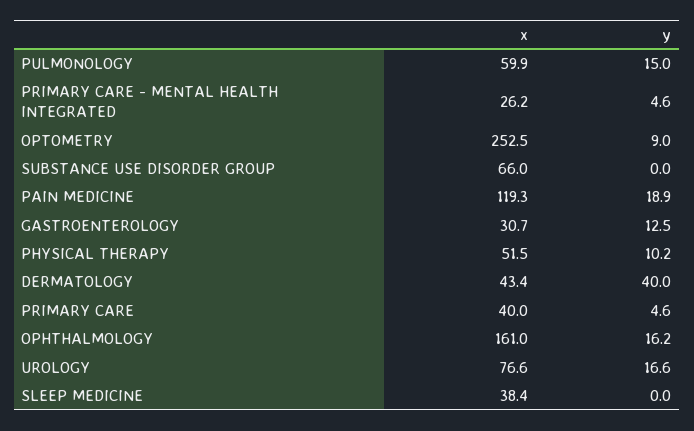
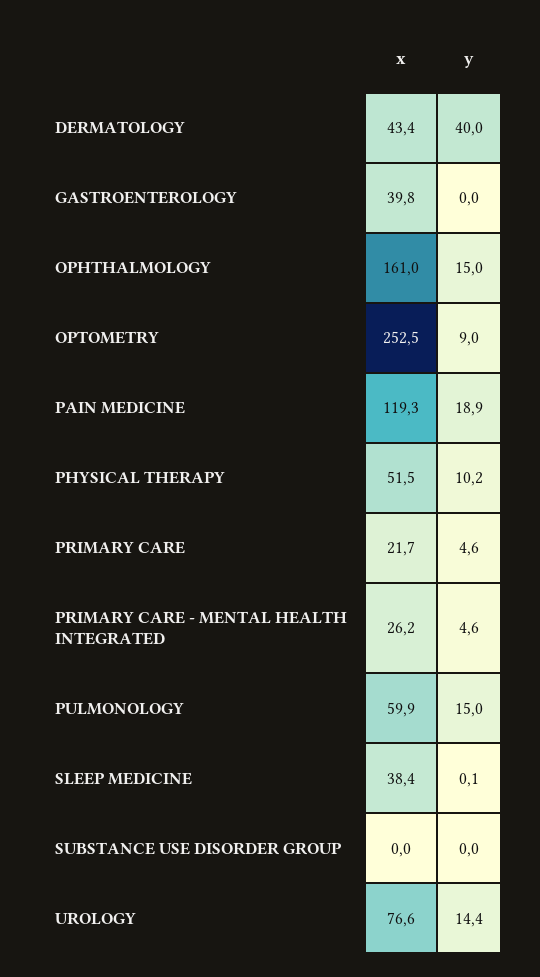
  {
    "x": {
      "PULMONOLOGY": 59.9,
      "PRIMARY CARE - MENTAL HEALTH INTEGRATED": 26.2,
      "OPTOMETRY": 252.5,
-     "SUBSTANCE USE DISORDER GROUP": 66,
+     "SUBSTANCE USE DISORDER GROUP": 0,
      "PAIN MEDICINE": 119.3,
-     "GASTROENTEROLOGY": 30.7,
+     "GASTROENTEROLOGY": 39.8,
      "PHYSICAL THERAPY": 51.5,
      "DERMATOLOGY": 43.4,
-     "PRIMARY CARE": 40,
+     "PRIMARY CARE": 21.7,
      "OPHTHALMOLOGY": 161,
      "UROLOGY": 76.6,
      "SLEEP MEDICINE": 38.4
    },
    "y": {
      "PULMONOLOGY": 15,
      "PRIMARY CARE - MENTAL HEALTH INTEGRATED": 4.6,
      "OPTOMETRY": 9,
      "SUBSTANCE USE DISORDER GROUP": 0,
      "PAIN MEDICINE": 18.9,
-     "GASTROENTEROLOGY": 12.5,
+     "GASTROENTEROLOGY": 0,
      "PHYSICAL THERAPY": 10.2,
      "DERMATOLOGY": 40,
      "PRIMARY CARE": 4.6,
-     "OPHTHALMOLOGY": 16.2,
+     "OPHTHALMOLOGY": 15,
-     "UROLOGY": 16.6,
+     "UROLOGY": 14.4,
-     "SLEEP MEDICINE": 0
+     "SLEEP MEDICINE": 0.1
    }
  }

